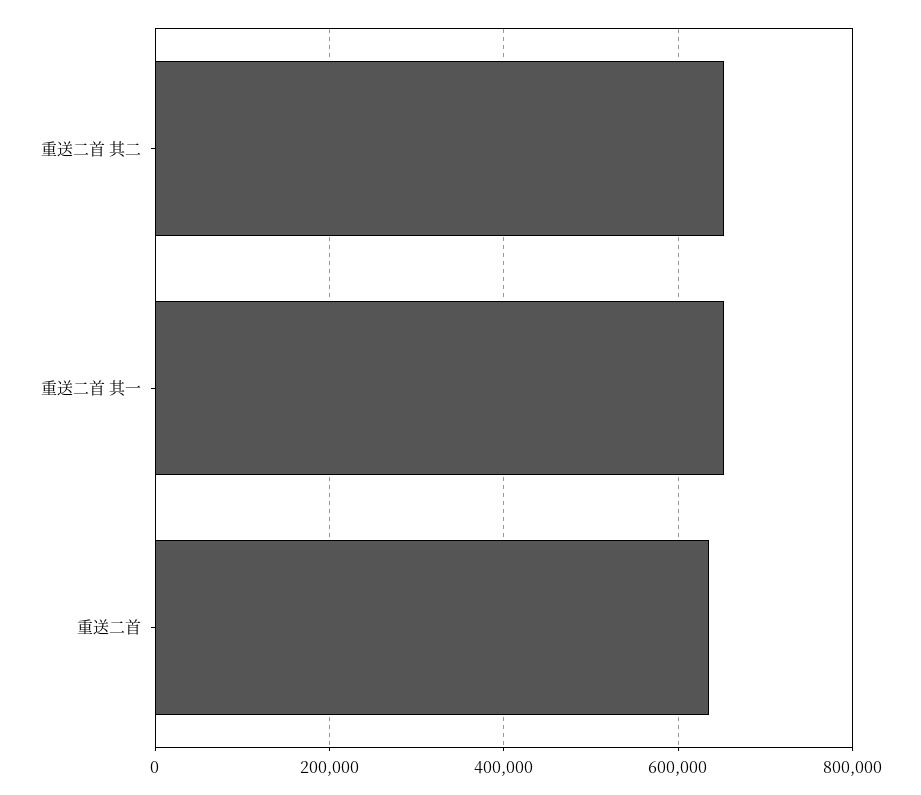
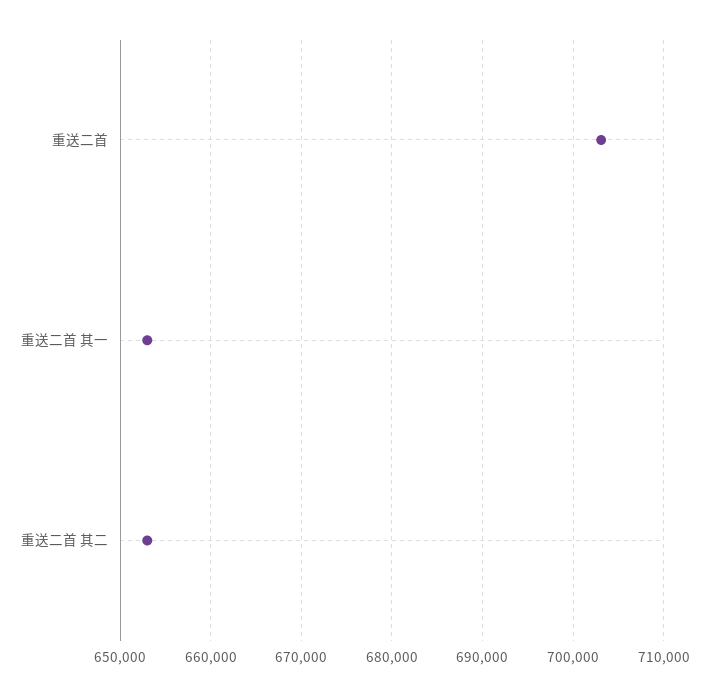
  {
    "重送二首 其二": 653000,
    "重送二首 其一": 653000,
-   "重送二首": 640000
+   "重送二首": 703000
  }

